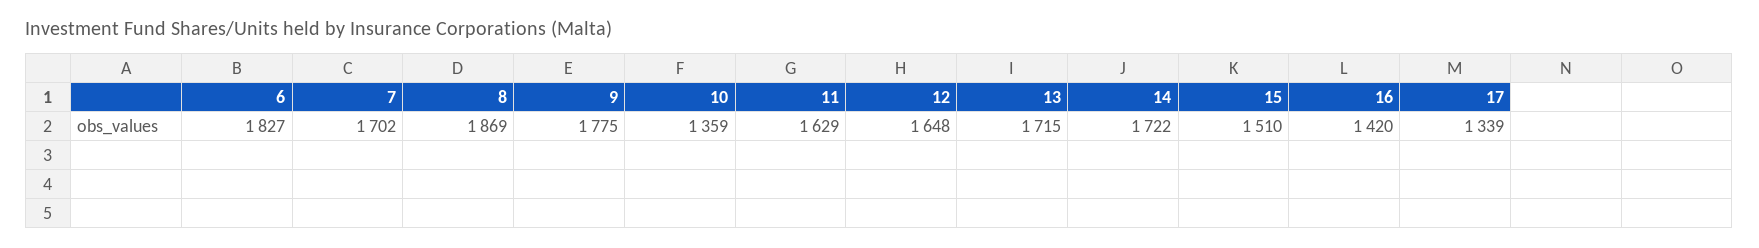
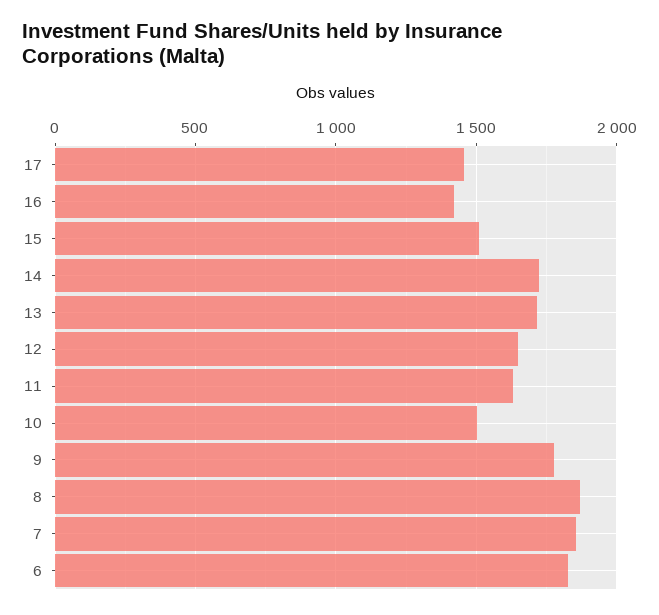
  {
    "6": 1827,
-   "7": 1702,
+   "7": 1850,
    "8": 1869,
    "9": 1775,
-   "10": 1359,
+   "10": 1500,
    "11": 1629,
    "12": 1648,
    "13": 1715,
    "14": 1722,
    "15": 1510,
    "16": 1420,
-   "17": 1339
+   "17": 1450
  }

